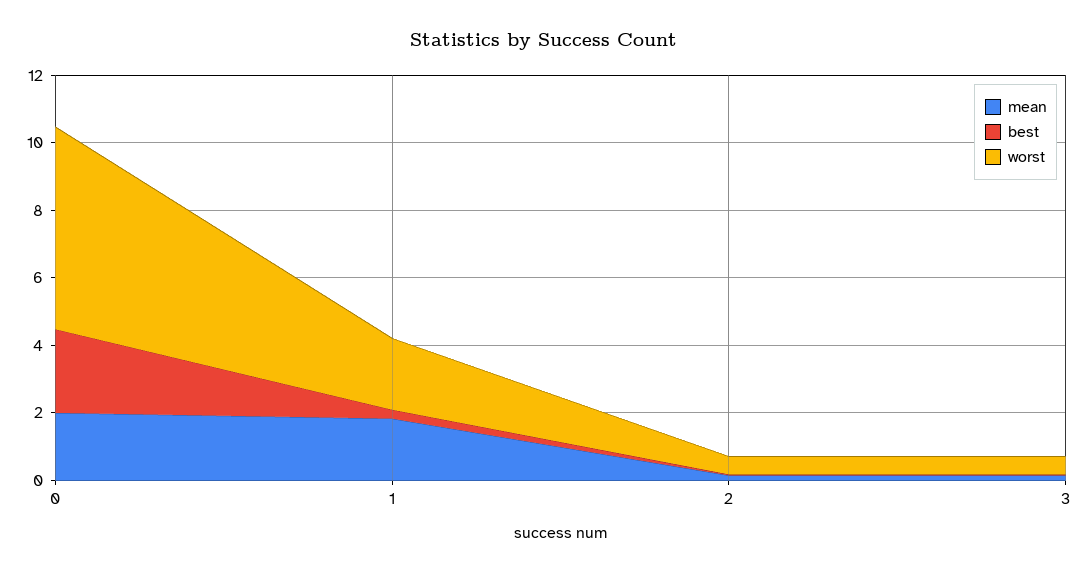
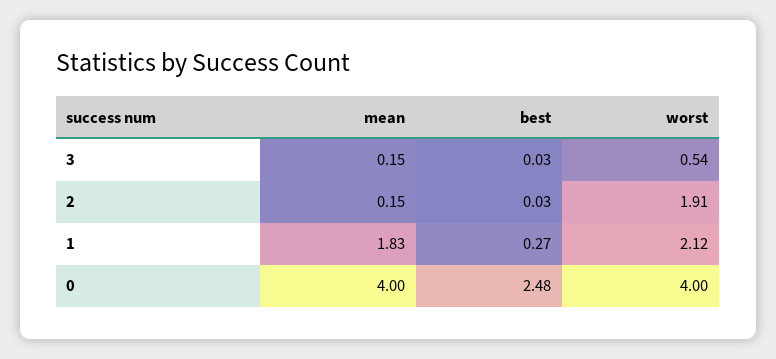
  {
    "mean": {
-     "0": 2,
+     "0": 4,
      "1": 1.83,
      "2": 0.15,
      "3": 0.15
    },
    "best": {
      "0": 2.48,
      "1": 0.27,
      "2": 0.03,
      "3": 0.03
    },
    "worst": {
-     "0": 6,
+     "0": 4,
      "1": 2.12,
-     "2": 0.5,
+     "2": 1.91,
      "3": 0.54
    }
  }

